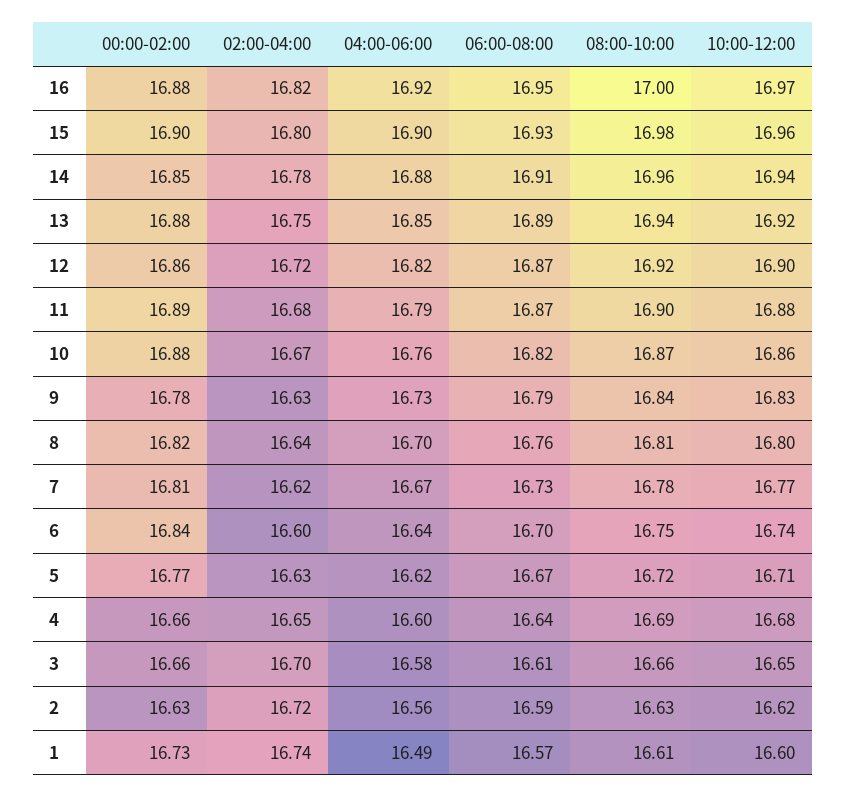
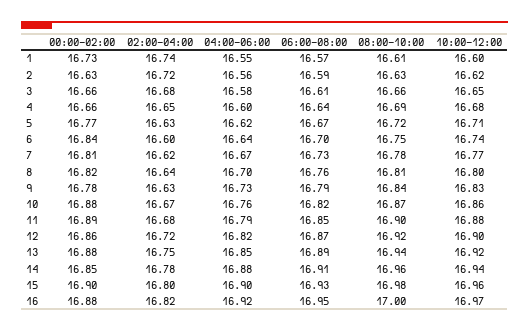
  {
    "00:00-02:00": {
      "16": 16.88,
      "15": 16.9,
      "14": 16.85,
      "13": 16.88,
      "12": 16.86,
      "11": 16.89,
      "10": 16.88,
      "9": 16.78,
      "8": 16.82,
      "7": 16.81,
      "6": 16.84,
      "5": 16.77,
      "4": 16.66,
      "3": 16.66,
      "2": 16.63,
      "1": 16.73
    },
    "02:00-04:00": {
      "16": 16.82,
      "15": 16.8,
      "14": 16.78,
      "13": 16.75,
      "12": 16.72,
      "11": 16.68,
      "10": 16.67,
      "9": 16.63,
      "8": 16.64,
      "7": 16.62,
      "6": 16.6,
      "5": 16.63,
      "4": 16.65,
-     "3": 16.7,
+     "3": 16.68,
      "2": 16.72,
      "1": 16.74
    },
    "04:00-06:00": {
      "16": 16.92,
      "15": 16.9,
      "14": 16.88,
      "13": 16.85,
      "12": 16.82,
      "11": 16.79,
      "10": 16.76,
      "9": 16.73,
      "8": 16.7,
      "7": 16.67,
      "6": 16.64,
      "5": 16.62,
      "4": 16.6,
      "3": 16.58,
      "2": 16.56,
-     "1": 16.49
+     "1": 16.55
    },
    "06:00-08:00": {
      "16": 16.95,
      "15": 16.93,
      "14": 16.91,
      "13": 16.89,
      "12": 16.87,
-     "11": 16.87,
+     "11": 16.85,
      "10": 16.82,
      "9": 16.79,
      "8": 16.76,
      "7": 16.73,
      "6": 16.7,
      "5": 16.67,
      "4": 16.64,
      "3": 16.61,
      "2": 16.59,
      "1": 16.57
    },
    "08:00-10:00": {
      "16": 17,
      "15": 16.98,
      "14": 16.96,
      "13": 16.94,
      "12": 16.92,
      "11": 16.9,
      "10": 16.87,
      "9": 16.84,
      "8": 16.81,
      "7": 16.78,
      "6": 16.75,
      "5": 16.72,
      "4": 16.69,
      "3": 16.66,
      "2": 16.63,
      "1": 16.61
    },
    "10:00-12:00": {
      "16": 16.97,
      "15": 16.96,
      "14": 16.94,
      "13": 16.92,
      "12": 16.9,
      "11": 16.88,
      "10": 16.86,
      "9": 16.83,
      "8": 16.8,
      "7": 16.77,
      "6": 16.74,
      "5": 16.71,
      "4": 16.68,
      "3": 16.65,
      "2": 16.62,
      "1": 16.6
    }
  }

